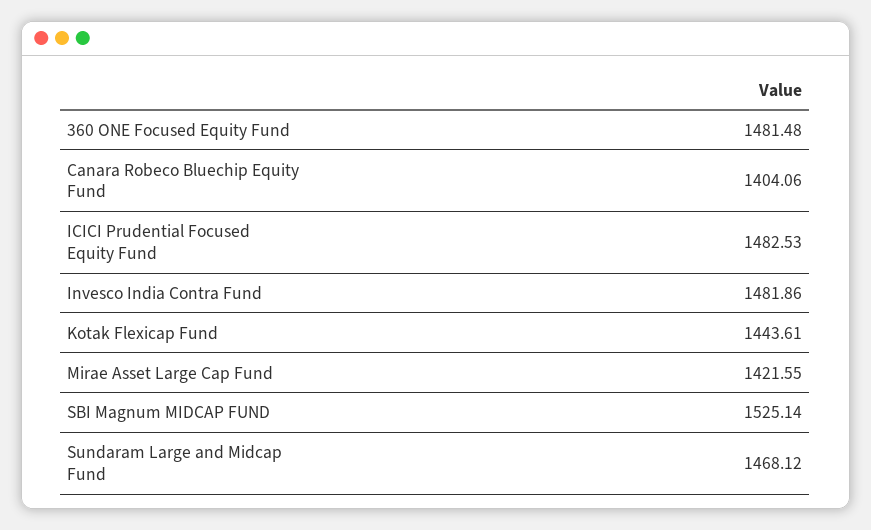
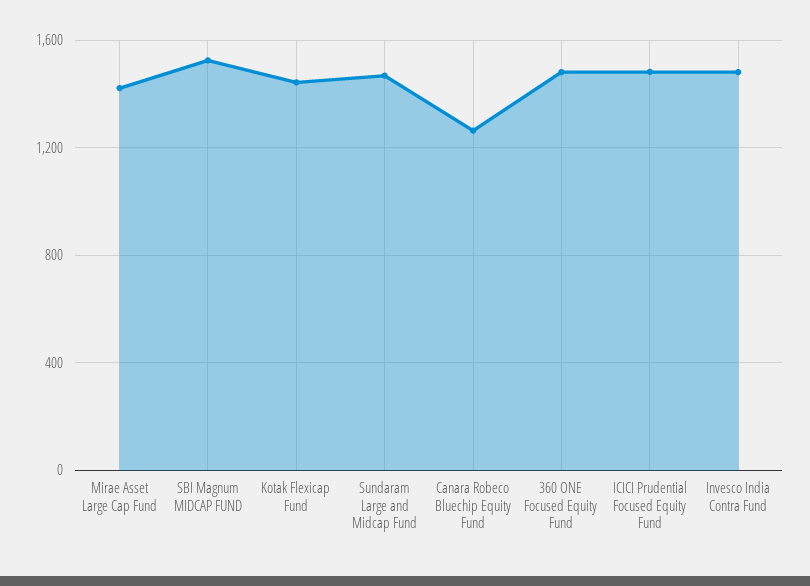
  {
    "360 ONE Focused Equity Fund": 1481.48,
-   "Canara Robeco Bluechip Equity Fund": 1404.06,
+   "Canara Robeco Bluechip Equity Fund": 1250,
    "ICICI Prudential Focused Equity Fund": 1482.53,
    "Invesco India Contra Fund": 1481.86,
    "Kotak Flexicap Fund": 1443.61,
    "Mirae Asset Large Cap Fund": 1421.55,
    "SBI Magnum MIDCAP FUND": 1525.14,
    "Sundaram Large and Midcap Fund": 1468.12
  }

